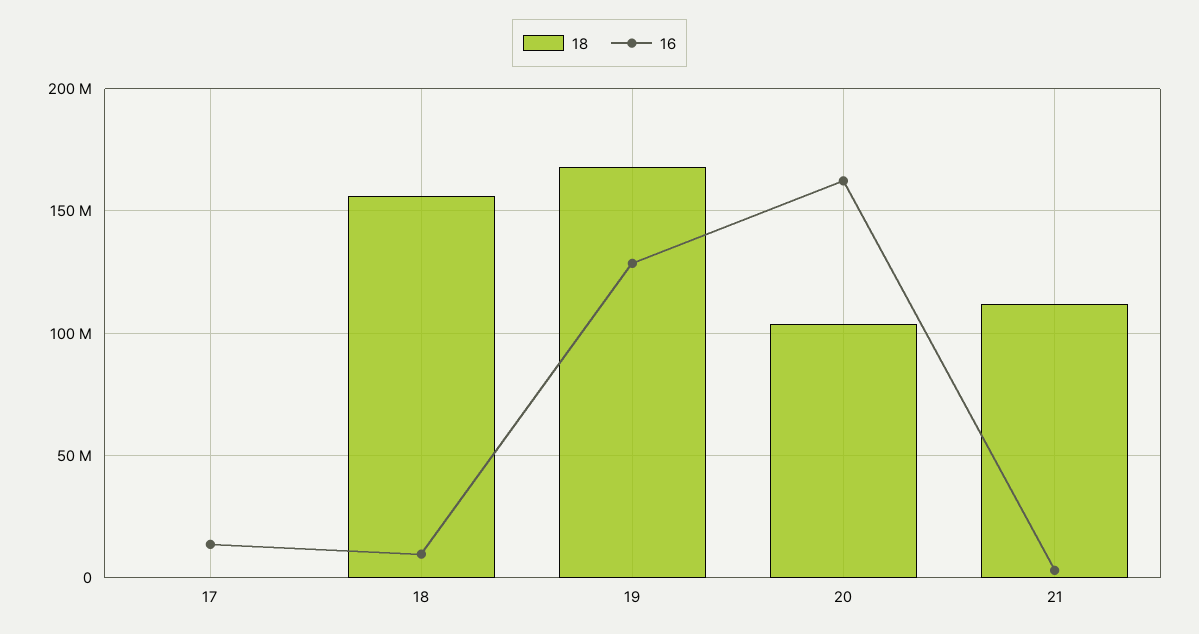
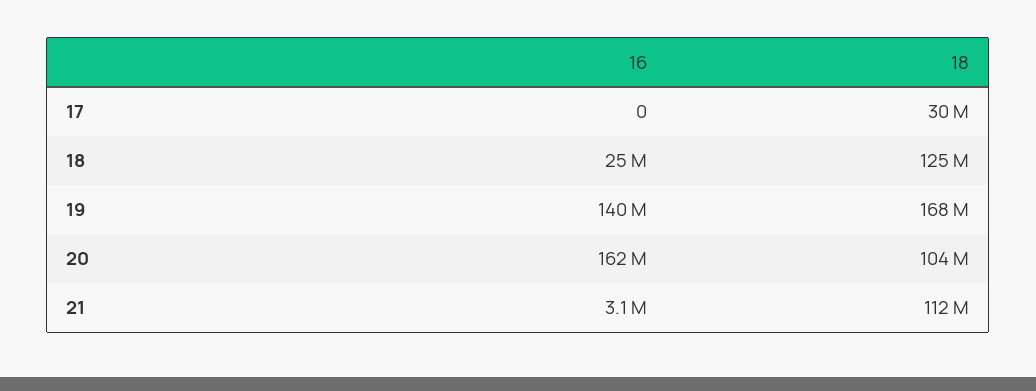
  {
    "18": {
-     "17": 0,
+     "17": 30000000,
-     "18": 155000000,
+     "18": 125000000,
      "19": 168000000,
      "20": 104000000,
      "21": 112000000
    },
    "16": {
-     "17": 15000000,
+     "17": 0,
-     "18": 10000000,
+     "18": 25000000,
-     "19": 130000000,
+     "19": 140000000,
      "20": 162000000,
      "21": 3100000
    }
  }

